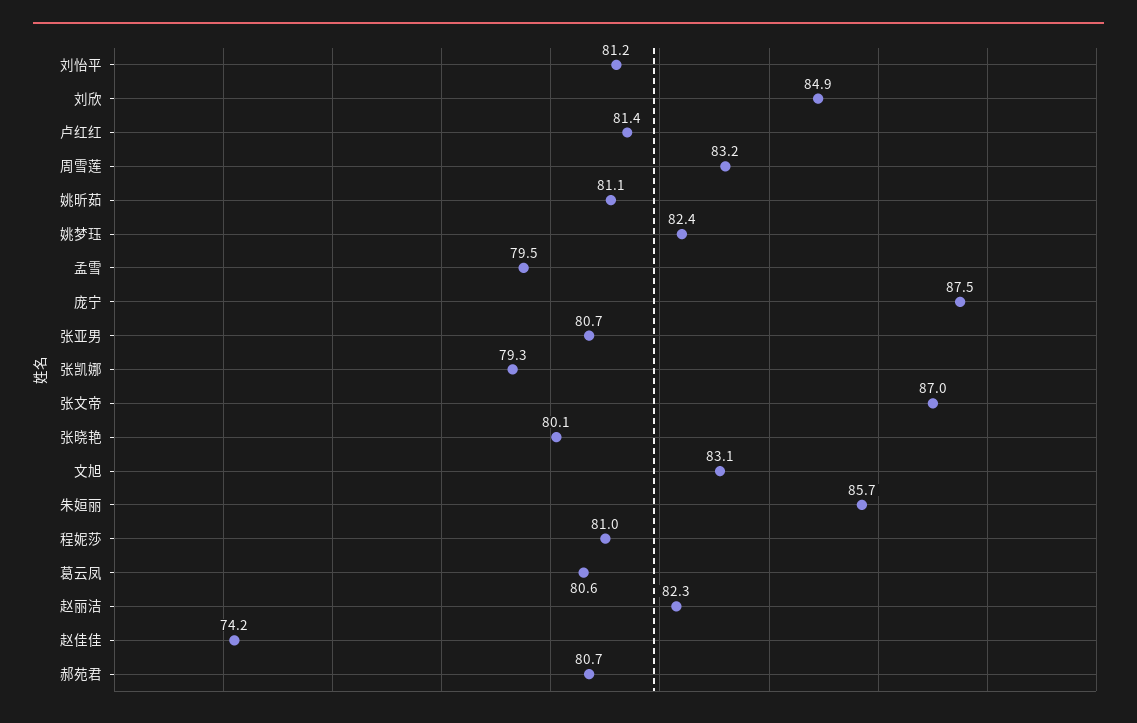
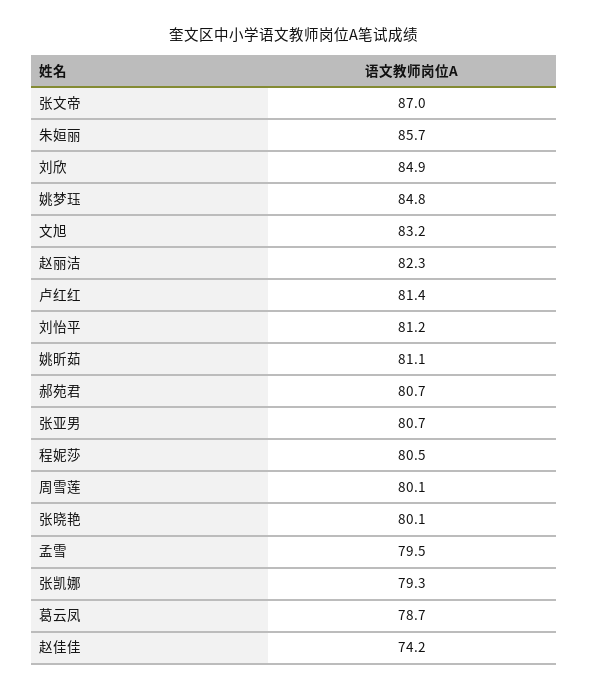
  {
    "刘怡平": 81.2,
    "刘欣": 84.9,
    "卢红红": 81.4,
-   "周雪莲": 83.2,
+   "周雪莲": 80.1,
    "姚昕茹": 81.1,
-   "姚梦珏": 82.4,
+   "姚梦珏": 84.8,
    "孟雪": 79.5,
-   "庞宁": 87.5,
    "张亚男": 80.7,
    "张凯娜": 79.3,
    "张文帝": 87,
    "张晓艳": 80.1,
-   "文旭": 83.1,
+   "文旭": 83.2,
    "朱姮丽": 85.7,
-   "程妮莎": 81,
+   "程妮莎": 80.5,
-   "葛云凤": 80.6,
+   "葛云凤": 78.7,
    "赵丽洁": 82.3,
    "赵佳佳": 74.2,
    "郝苑君": 80.7
  }

